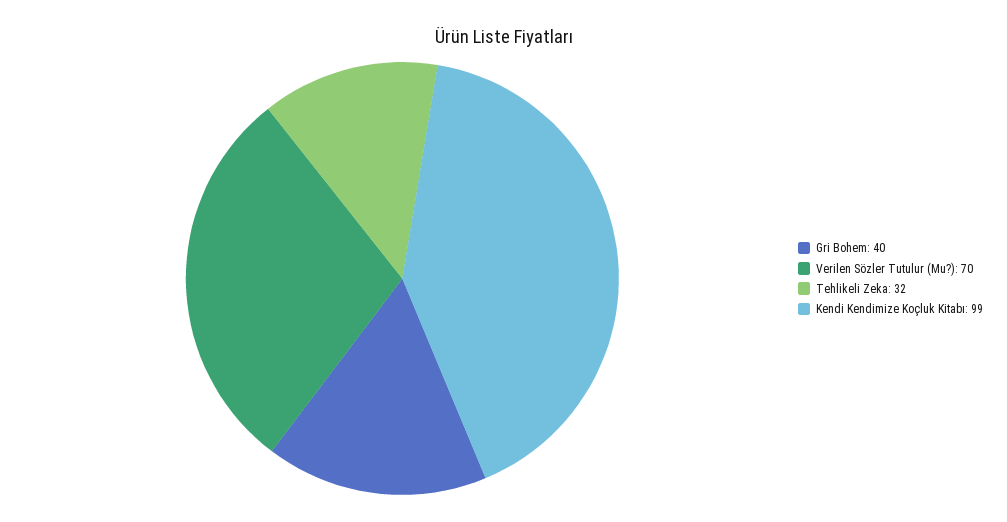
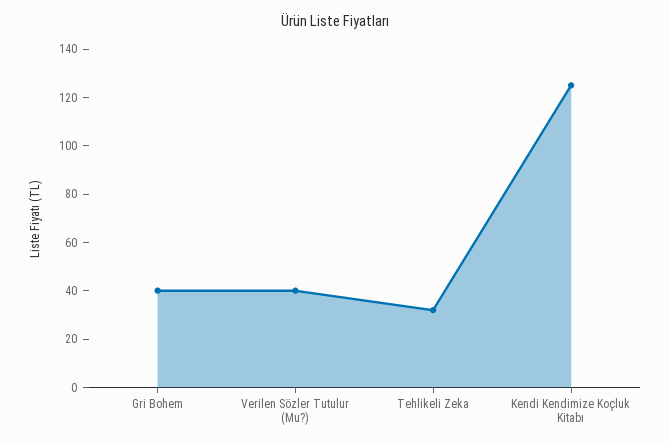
  {
    "Gri Bohem": 40,
-   "Verilen Sözler Tutulur (Mu?)": 70,
+   "Verilen Sözler Tutulur (Mu?)": 40,
    "Tehlikeli Zeka": 32,
-   "Kendi Kendimize Koçluk Kitabı": 99
+   "Kendi Kendimize Koçluk Kitabı": 125
  }

